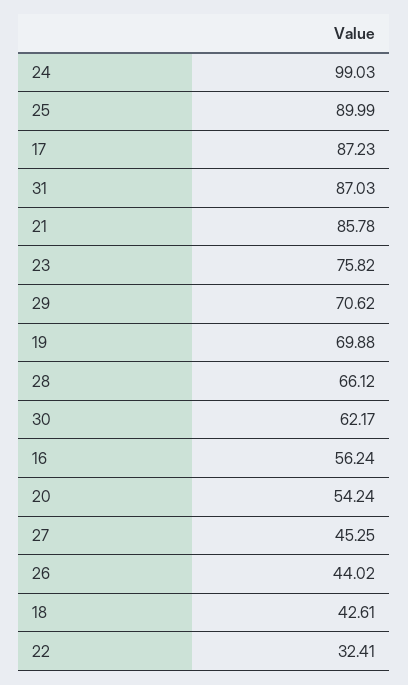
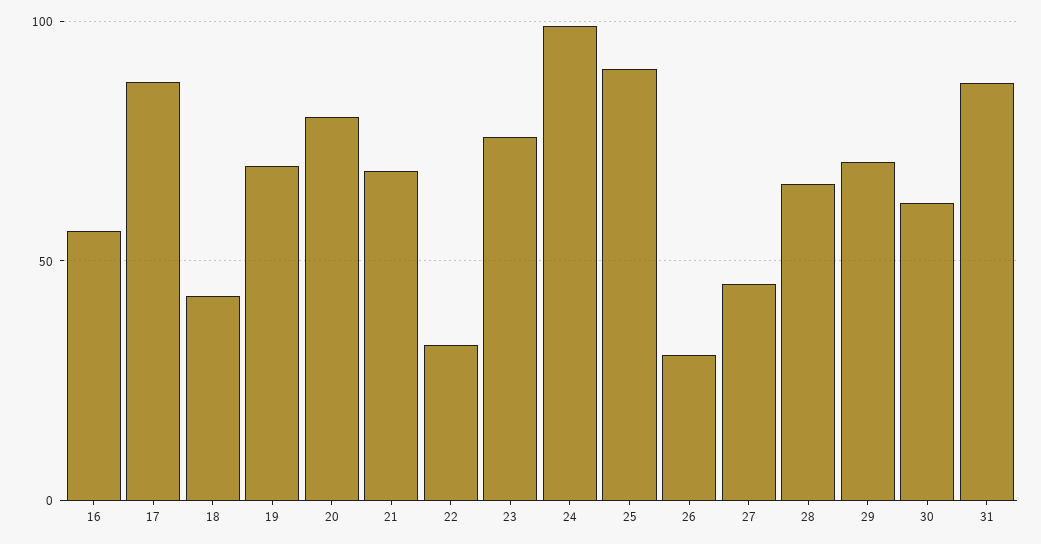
  {
    "24": 99.03,
    "25": 89.99,
    "17": 87.23,
    "31": 87.03,
-   "21": 85.78,
+   "21": 70,
    "23": 75.82,
    "29": 70.62,
    "19": 69.88,
    "28": 66.12,
    "30": 62.17,
    "16": 56.24,
-   "20": 54.24,
+   "20": 80,
    "27": 45.25,
-   "26": 44.02,
+   "26": 30,
    "18": 42.61,
    "22": 32.41
  }

